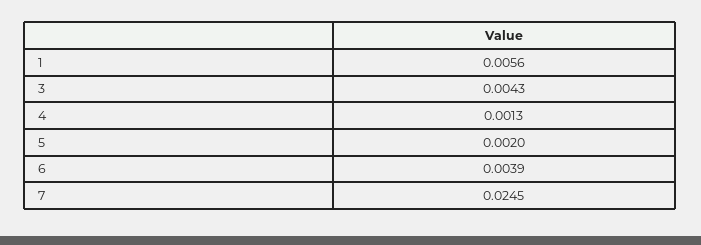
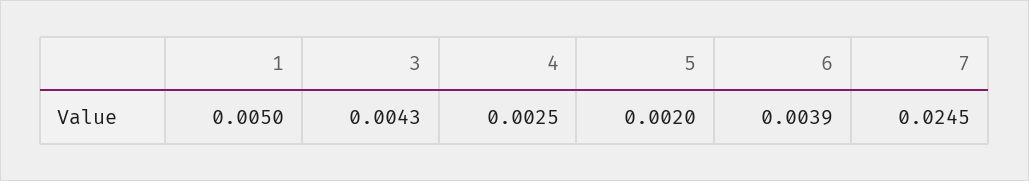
  {
-   "1": 0.0056,
+   "1": 0.005,
    "3": 0.0043,
-   "4": 0.0013,
+   "4": 0.0025,
    "5": 0.002,
    "6": 0.0039,
    "7": 0.0245
  }

